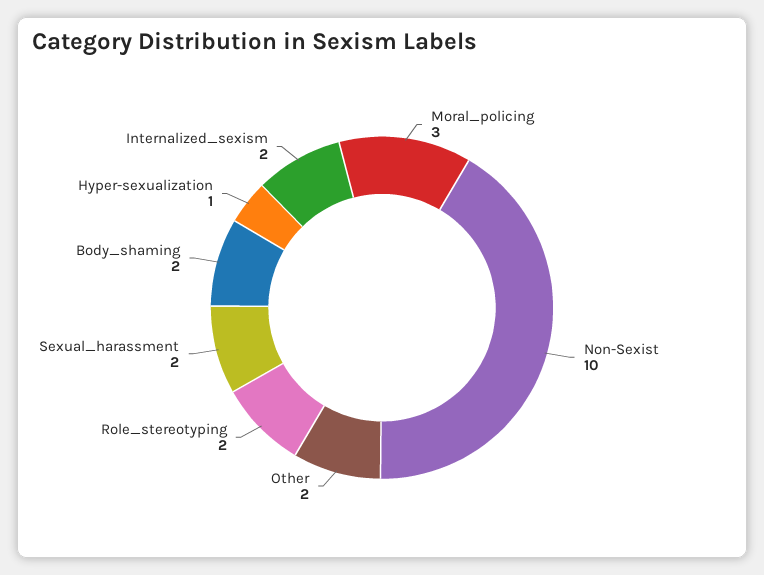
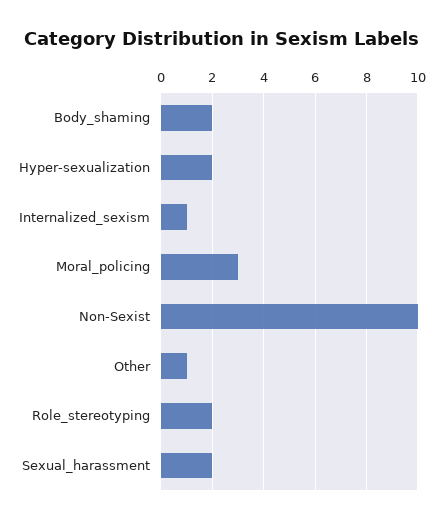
  {
    "Moral_policing": 3,
    "Non-Sexist": 10,
-   "Other": 2,
+   "Other": 1,
    "Role_stereotyping": 2,
    "Sexual_harassment": 2,
    "Body_shaming": 2,
-   "Hyper-sexualization": 1,
+   "Hyper-sexualization": 2,
-   "Internalized_sexism": 2
+   "Internalized_sexism": 1
  }

